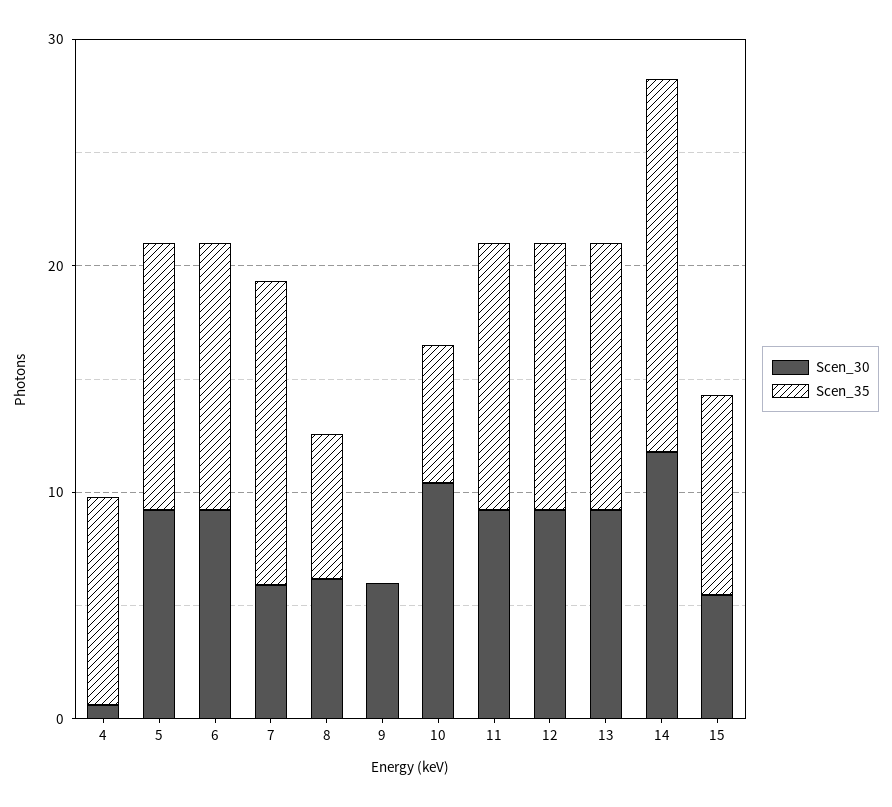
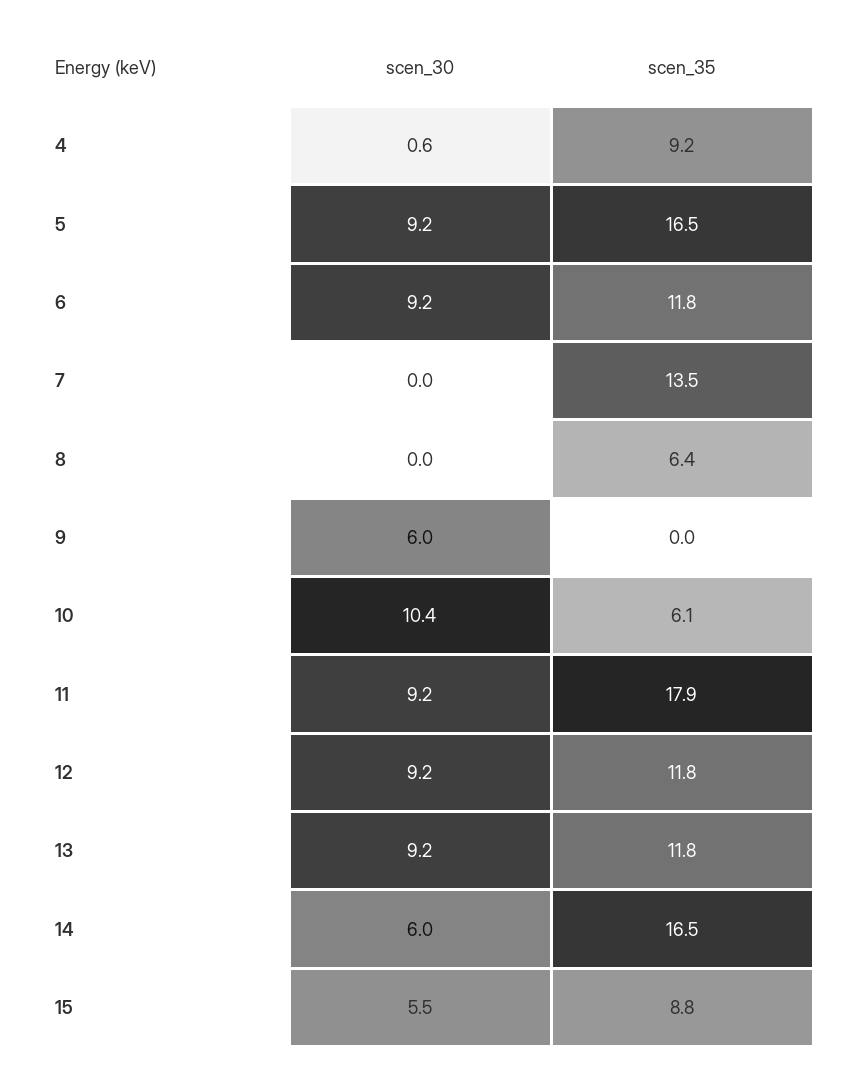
  {
    "Scen_30": {
      "4": 0.6,
      "5": 9.2,
      "6": 9.2,
-     "7": 6,
+     "7": 0,
-     "8": 6,
+     "8": 0,
      "9": 6,
      "10": 10.4,
      "11": 9.2,
      "12": 9.2,
      "13": 9.2,
-     "14": 12,
+     "14": 6,
      "15": 5.5
    },
    "Scen_35": {
      "4": 9.2,
-     "5": 12,
+     "5": 16.5,
      "6": 11.8,
      "7": 13.5,
      "8": 6.4,
      "9": 0,
      "10": 6.1,
-     "11": 12,
+     "11": 17.9,
      "12": 11.8,
      "13": 11.8,
      "14": 16.5,
      "15": 8.8
    }
  }

